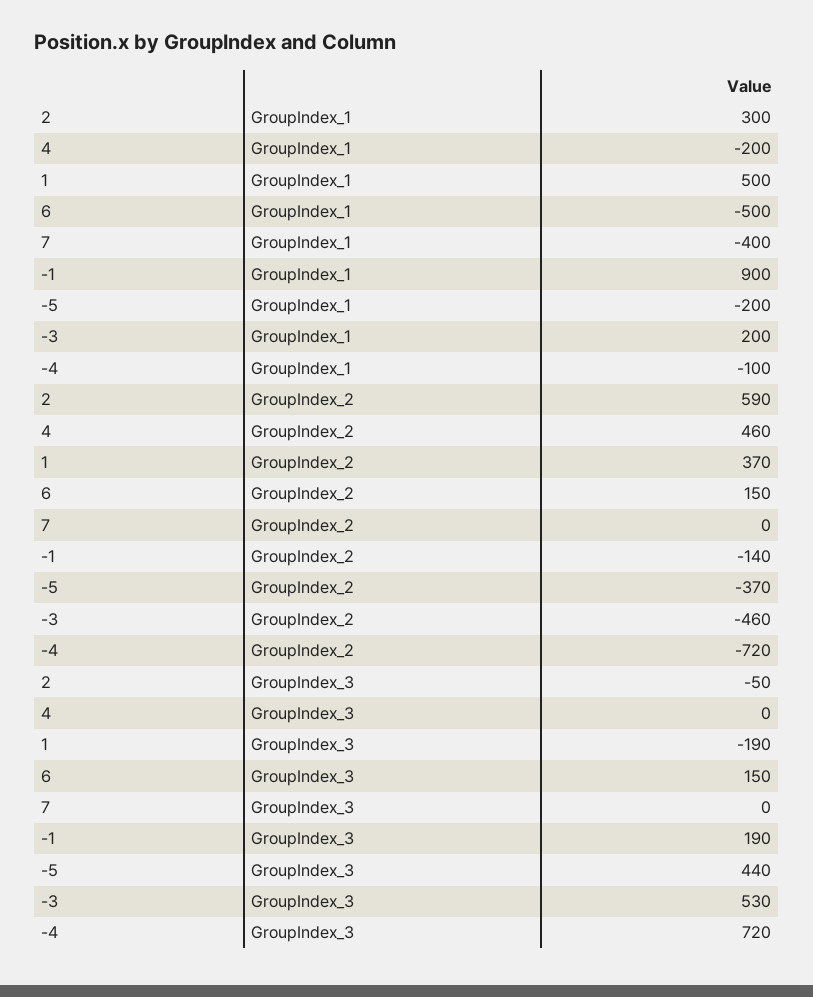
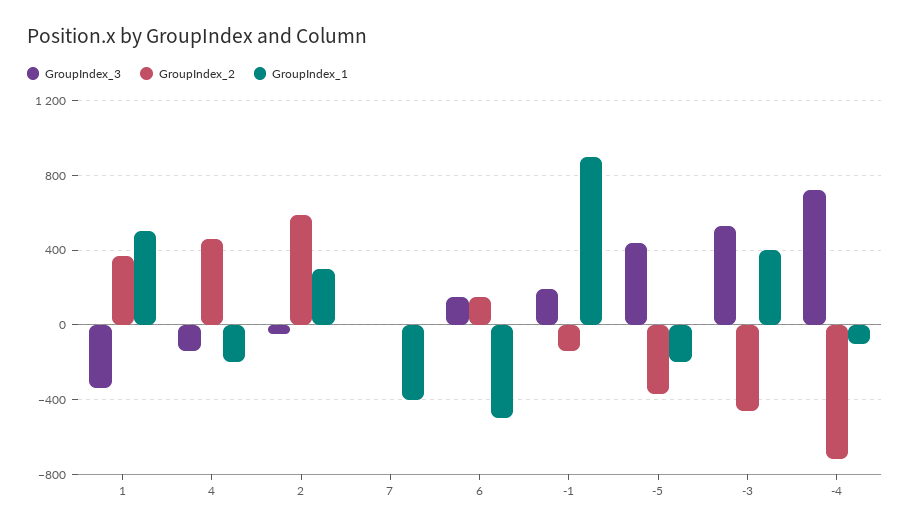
  {
    "GroupIndex_1": {
      "2": 300,
      "4": -200,
      "1": 500,
      "6": -500,
      "7": -400,
      "-1": 900,
      "-5": -200,
-     "-3": 200,
+     "-3": 400,
      "-4": -100
    },
    "GroupIndex_2": {
      "2": 590,
      "4": 460,
      "1": 370,
      "6": 150,
      "7": 0,
      "-1": -140,
      "-5": -370,
      "-3": -460,
      "-4": -720
    },
    "GroupIndex_3": {
      "2": -50,
-     "4": 0,
+     "4": -150,
-     "1": -190,
+     "1": -350,
      "6": 150,
      "7": 0,
      "-1": 190,
      "-5": 440,
      "-3": 530,
      "-4": 720
    }
  }

